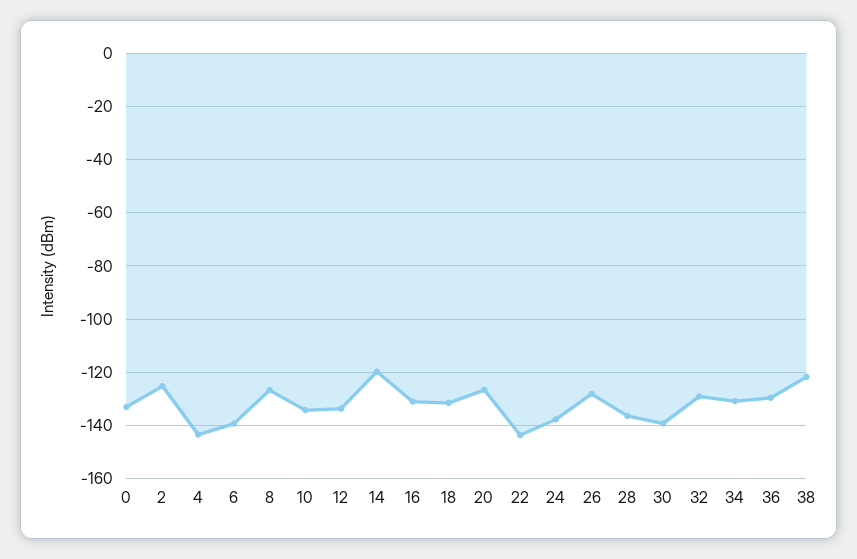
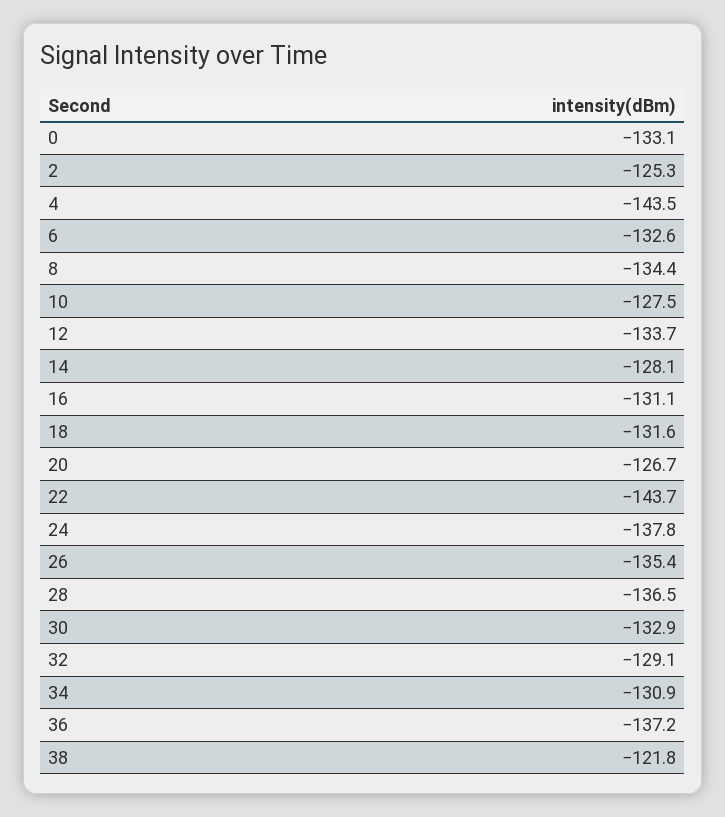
  {
    "0": -133.1,
    "2": -125.3,
    "4": -143.5,
-   "6": -140,
+   "6": -132.6,
-   "8": -127.5,
+   "8": -134.4,
-   "10": -135,
+   "10": -127.5,
    "12": -133.7,
-   "14": -120,
+   "14": -128.1,
    "16": -131.1,
    "18": -131.6,
    "20": -126.7,
    "22": -143.7,
    "24": -137.8,
-   "26": -127.5,
+   "26": -135.4,
    "28": -136.5,
-   "30": -140,
+   "30": -132.9,
    "32": -129.1,
    "34": -130.9,
-   "36": -130,
+   "36": -137.2,
    "38": -121.8
  }

